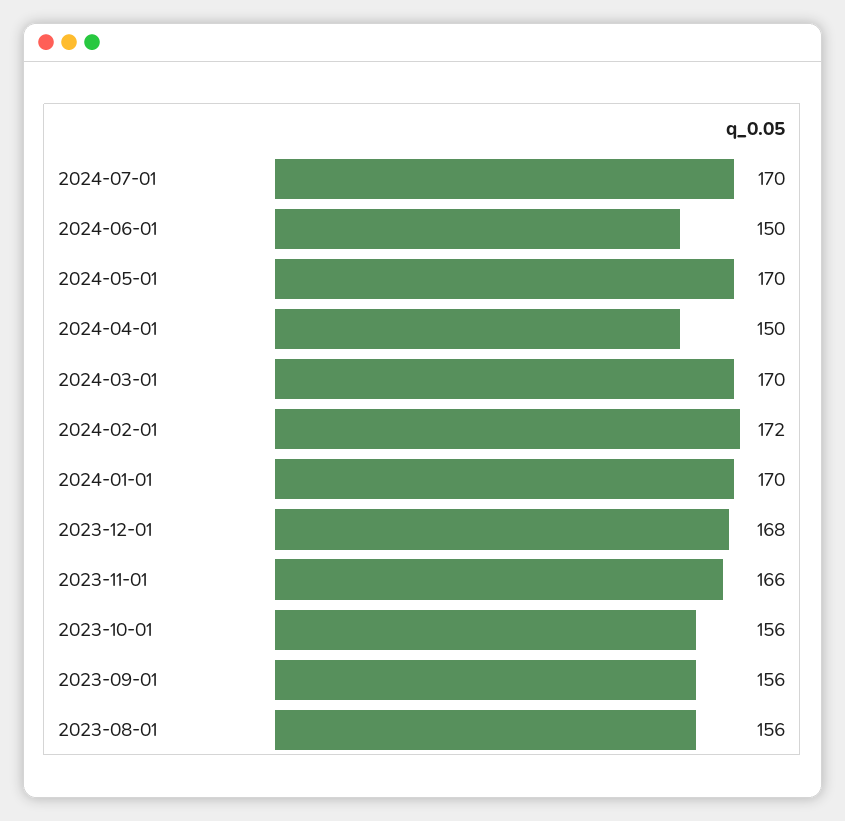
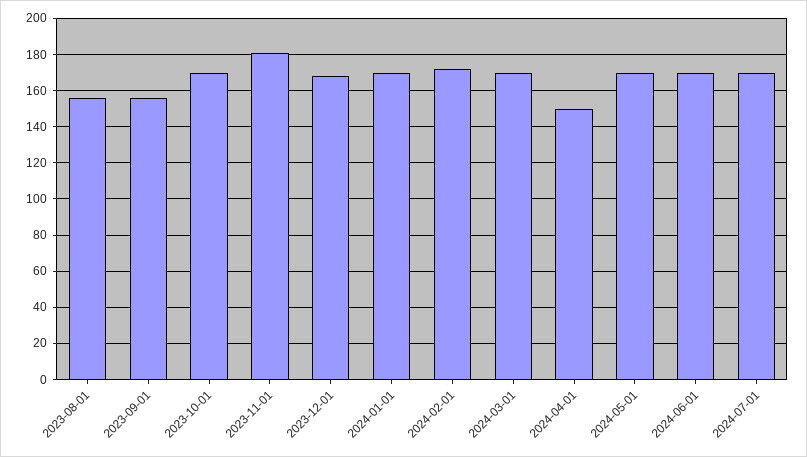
  {
    "2024-07-01": 170,
-   "2024-06-01": 150,
+   "2024-06-01": 170,
    "2024-05-01": 170,
    "2024-04-01": 150,
    "2024-03-01": 170,
    "2024-02-01": 172,
    "2024-01-01": 170,
    "2023-12-01": 168,
-   "2023-11-01": 166,
+   "2023-11-01": 180,
-   "2023-10-01": 156,
+   "2023-10-01": 170,
    "2023-09-01": 156,
    "2023-08-01": 156
  }

